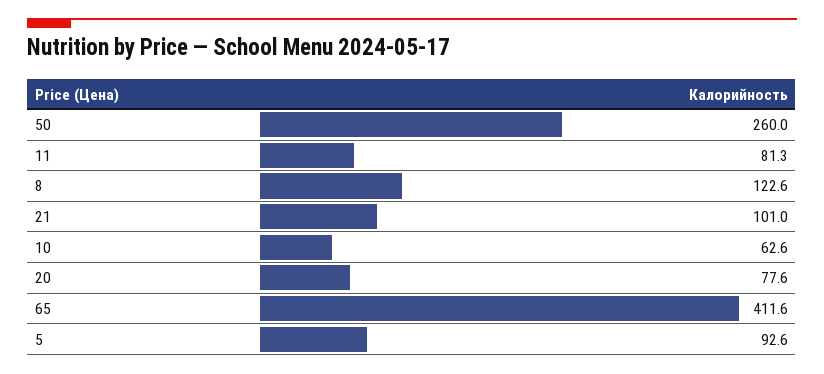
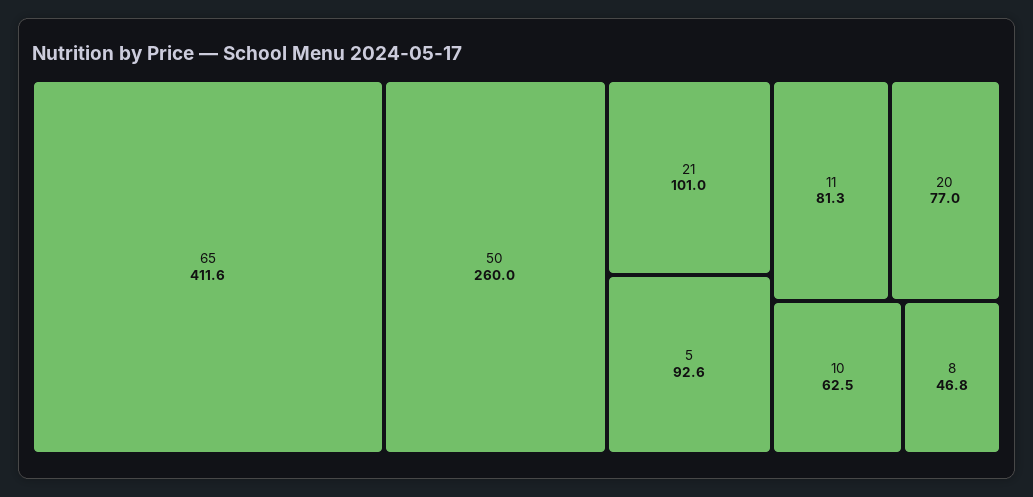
  {
    "50": 260,
    "11": 81.3,
-   "8": 122.6,
+   "8": 46.8,
    "21": 101,
-   "10": 62.6,
+   "10": 62.5,
-   "20": 77.6,
+   "20": 77,
    "65": 411.6,
    "5": 92.6
  }

